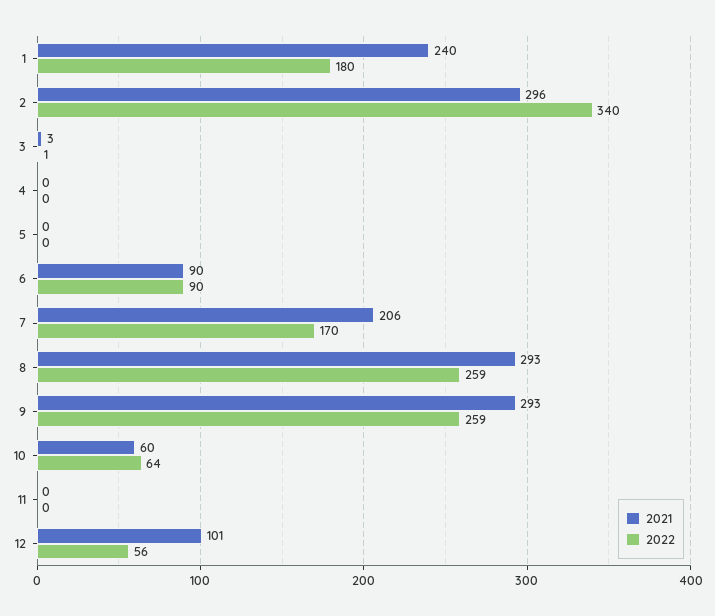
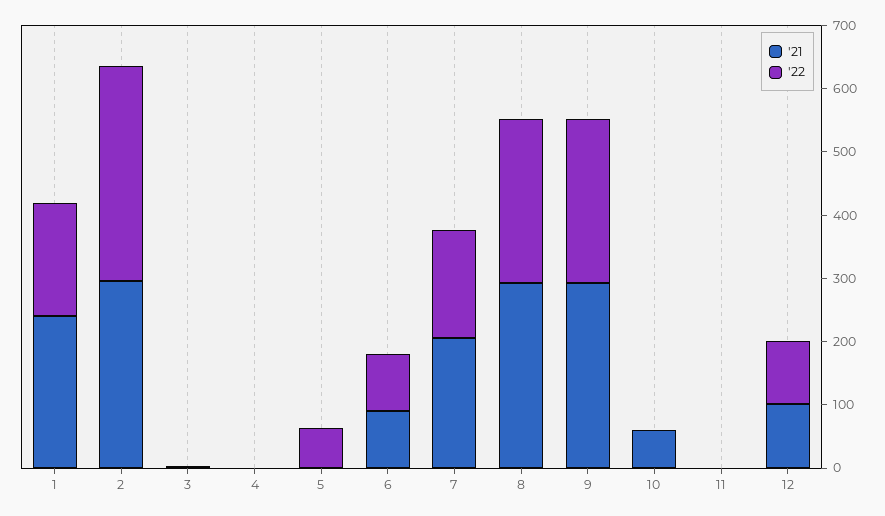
  {
    "2021": {
      "1": 240,
      "2": 296,
      "3": 3,
      "4": 0,
      "5": 0,
      "6": 90,
      "7": 206,
      "8": 293,
      "9": 293,
      "10": 60,
      "11": 0,
      "12": 101
    },
    "2022": {
      "1": 180,
      "2": 340,
      "3": 1,
      "4": 0,
-     "5": 0,
+     "5": 60,
      "6": 90,
      "7": 170,
      "8": 259,
      "9": 259,
-     "10": 64,
+     "10": 0,
      "11": 0,
-     "12": 56
+     "12": 100
    }
  }

